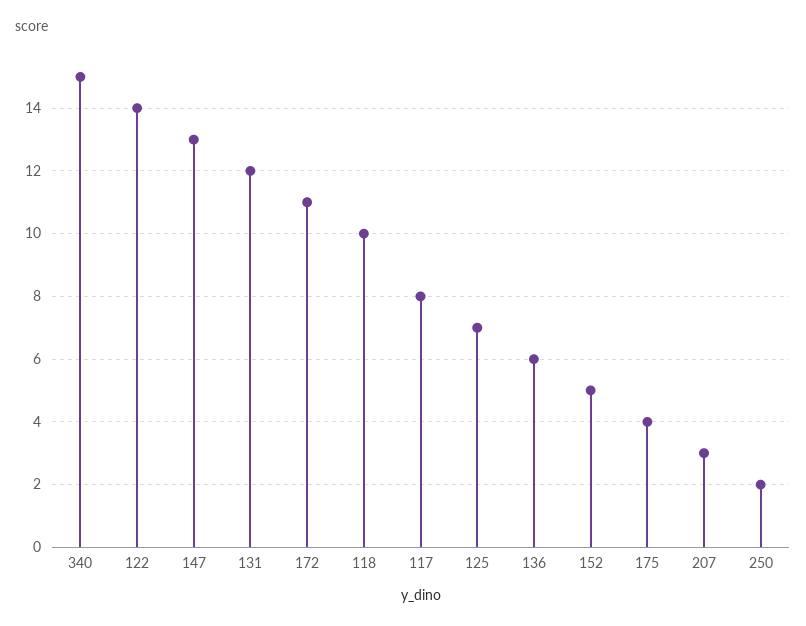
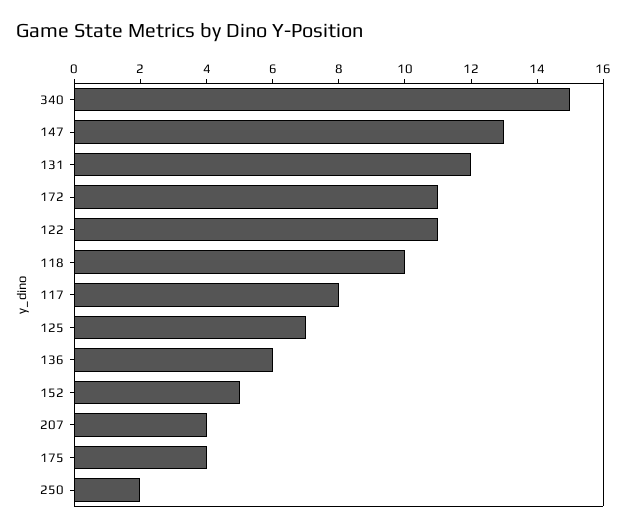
  {
    "340": 15,
-   "122": 14,
+   "122": 11,
    "147": 13,
    "131": 12,
    "172": 11,
    "118": 10,
    "117": 8,
    "125": 7,
    "136": 6,
    "152": 5,
    "175": 4,
-   "207": 3,
+   "207": 4,
    "250": 2
  }

